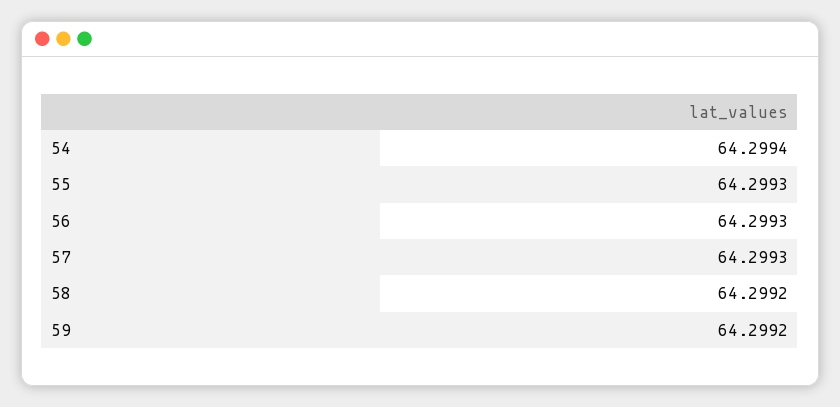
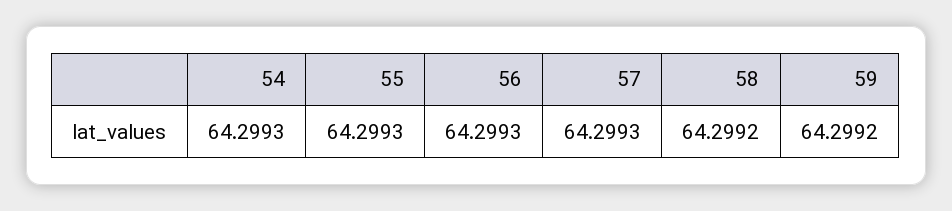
  {
-   "54": 64.2994,
+   "54": 64.2993,
    "55": 64.2993,
    "56": 64.2993,
    "57": 64.2993,
    "58": 64.2992,
    "59": 64.2992
  }

